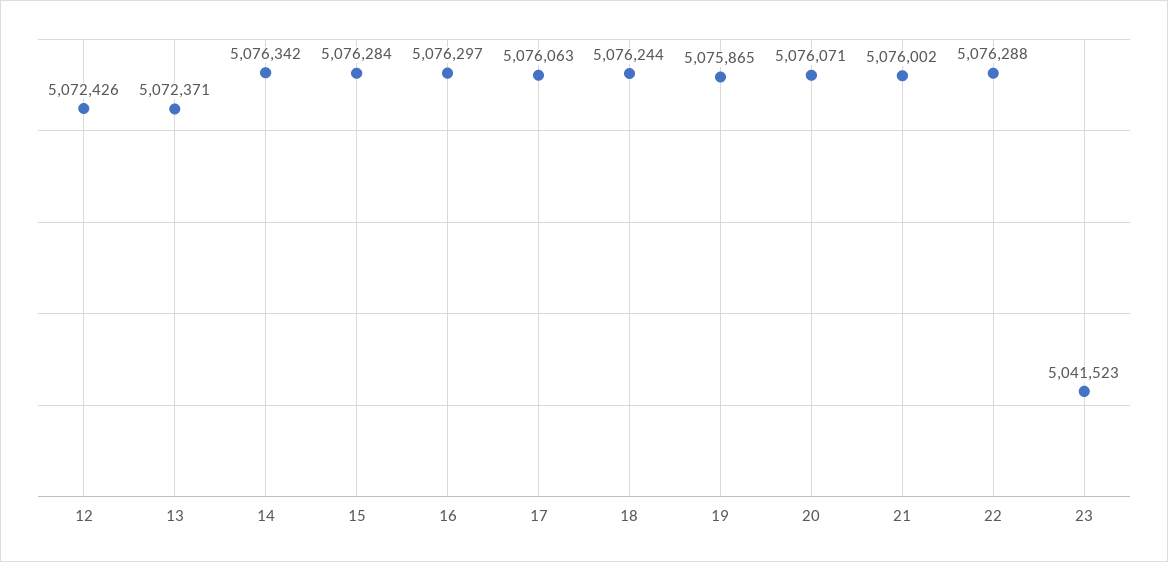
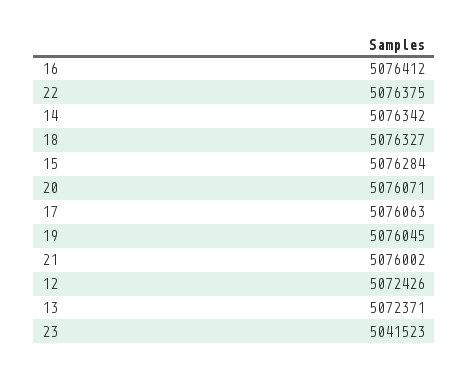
  {
    "12": 5072426,
    "13": 5072371,
    "14": 5076342,
    "15": 5076284,
-   "16": 5076297,
+   "16": 5076412,
    "17": 5076063,
-   "18": 5076244,
+   "18": 5076327,
-   "19": 5075865,
+   "19": 5076045,
    "20": 5076071,
    "21": 5076002,
-   "22": 5076288,
+   "22": 5076375,
    "23": 5041523
  }

